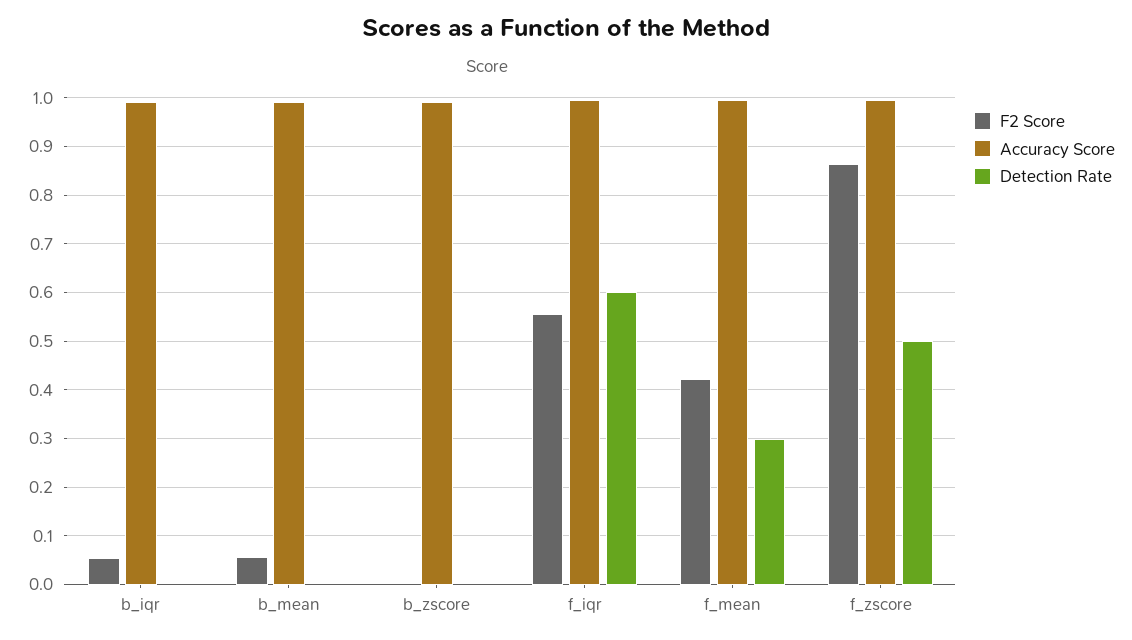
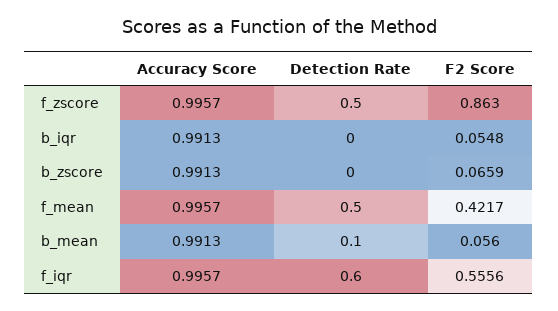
  {
    "F2 Score": {
      "b_iqr": 0.0548,
      "b_mean": 0.056,
-     "b_zscore": 0,
+     "b_zscore": 0.0659,
      "f_iqr": 0.5556,
      "f_mean": 0.4217,
      "f_zscore": 0.863
    },
    "Accuracy Score": {
      "b_iqr": 0.9913,
      "b_mean": 0.9913,
      "b_zscore": 0.9913,
      "f_iqr": 0.9957,
      "f_mean": 0.9957,
      "f_zscore": 0.9957
    },
    "Detection Rate": {
      "b_iqr": 0,
-     "b_mean": 0,
+     "b_mean": 0.1,
      "b_zscore": 0,
      "f_iqr": 0.6,
-     "f_mean": 0.3,
+     "f_mean": 0.5,
      "f_zscore": 0.5
    }
  }

